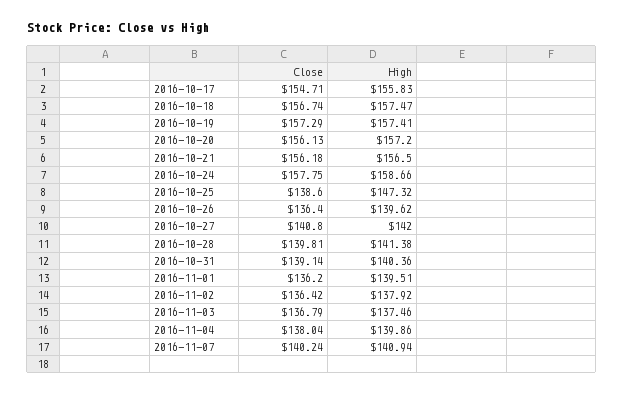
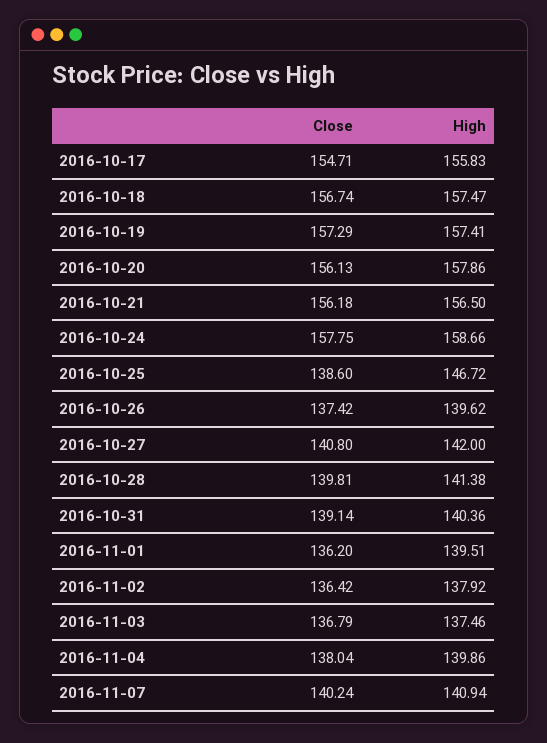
  {
    "Close": {
      "2016-10-17": 154.71,
      "2016-10-18": 156.74,
      "2016-10-19": 157.29,
      "2016-10-20": 156.13,
      "2016-10-21": 156.18,
      "2016-10-24": 157.75,
      "2016-10-25": 138.6,
-     "2016-10-26": 136.4,
+     "2016-10-26": 137.42,
      "2016-10-27": 140.8,
      "2016-10-28": 139.81,
      "2016-10-31": 139.14,
      "2016-11-01": 136.2,
      "2016-11-02": 136.42,
      "2016-11-03": 136.79,
      "2016-11-04": 138.04,
      "2016-11-07": 140.24
    },
    "High": {
      "2016-10-17": 155.83,
      "2016-10-18": 157.47,
      "2016-10-19": 157.41,
-     "2016-10-20": 157.2,
+     "2016-10-20": 157.86,
      "2016-10-21": 156.5,
      "2016-10-24": 158.66,
-     "2016-10-25": 147.32,
+     "2016-10-25": 146.72,
      "2016-10-26": 139.62,
      "2016-10-27": 142,
      "2016-10-28": 141.38,
      "2016-10-31": 140.36,
      "2016-11-01": 139.51,
      "2016-11-02": 137.92,
      "2016-11-03": 137.46,
      "2016-11-04": 139.86,
      "2016-11-07": 140.94
    }
  }

